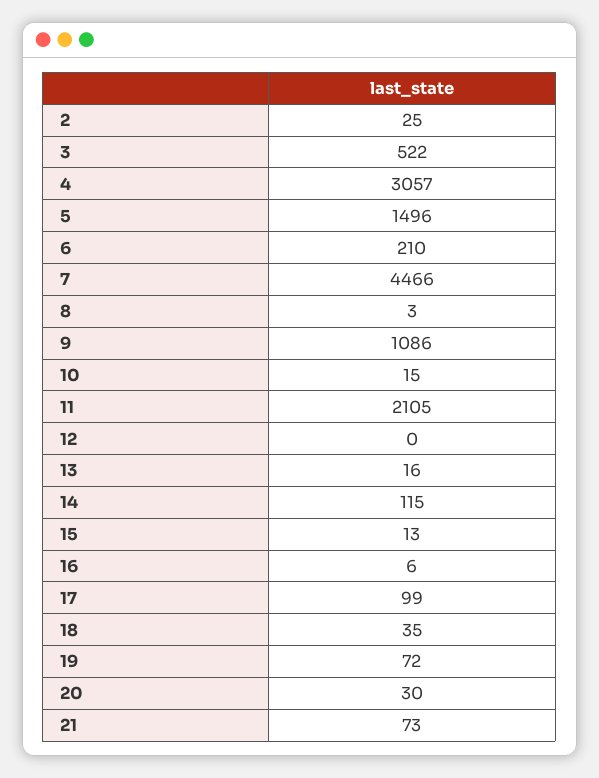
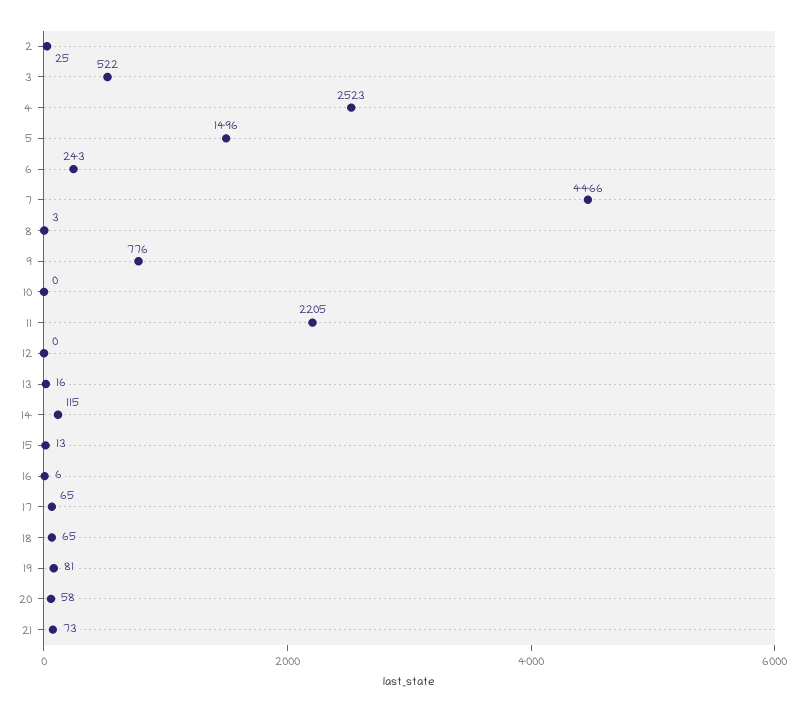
  {
    "2": 25,
    "3": 522,
-   "4": 3057,
+   "4": 2523,
    "5": 1496,
-   "6": 210,
+   "6": 243,
    "7": 4466,
    "8": 3,
-   "9": 1086,
+   "9": 776,
-   "10": 15,
+   "10": 0,
-   "11": 2105,
+   "11": 2205,
    "12": 0,
    "13": 16,
    "14": 115,
    "15": 13,
    "16": 6,
-   "17": 99,
+   "17": 65,
-   "18": 35,
+   "18": 65,
-   "19": 72,
+   "19": 81,
-   "20": 30,
+   "20": 58,
    "21": 73
  }

